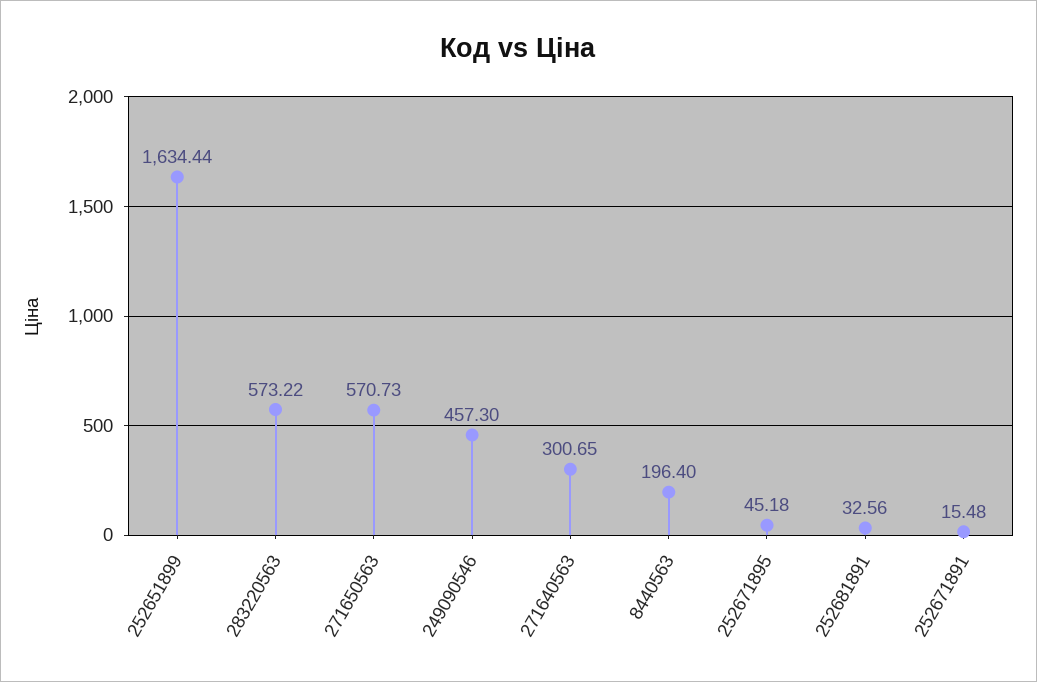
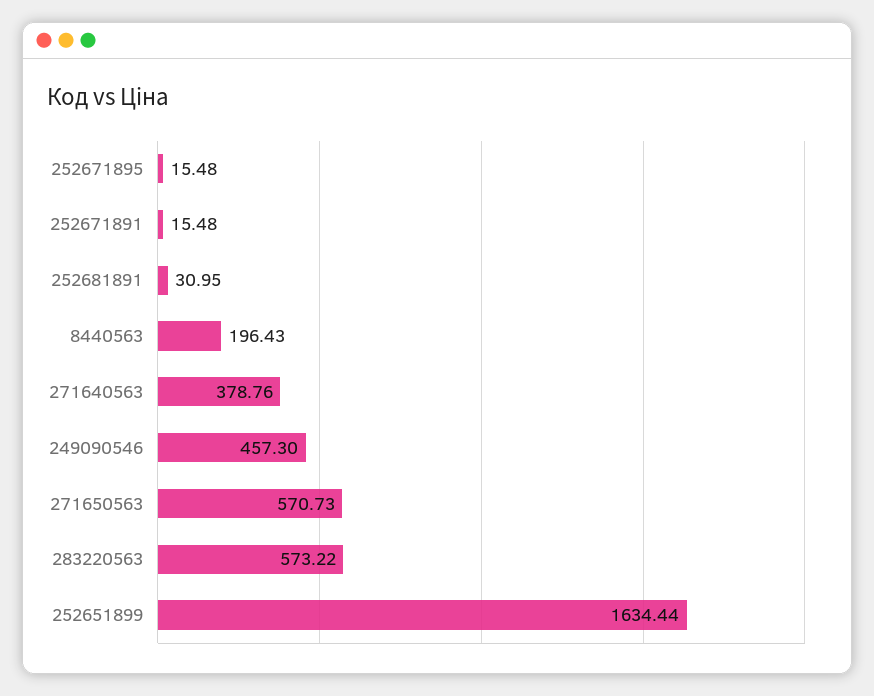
  {
    "252651899": 1634.44,
    "283220563": 573.22,
    "271650563": 570.73,
    "249090546": 457.3,
-   "271640563": 300.65,
+   "271640563": 378.76,
-   "8440563": 196.4,
+   "8440563": 196.43,
-   "252671895": 45.18,
+   "252671895": 15.48,
-   "252681891": 32.56,
+   "252681891": 30.95,
    "252671891": 15.48
  }

